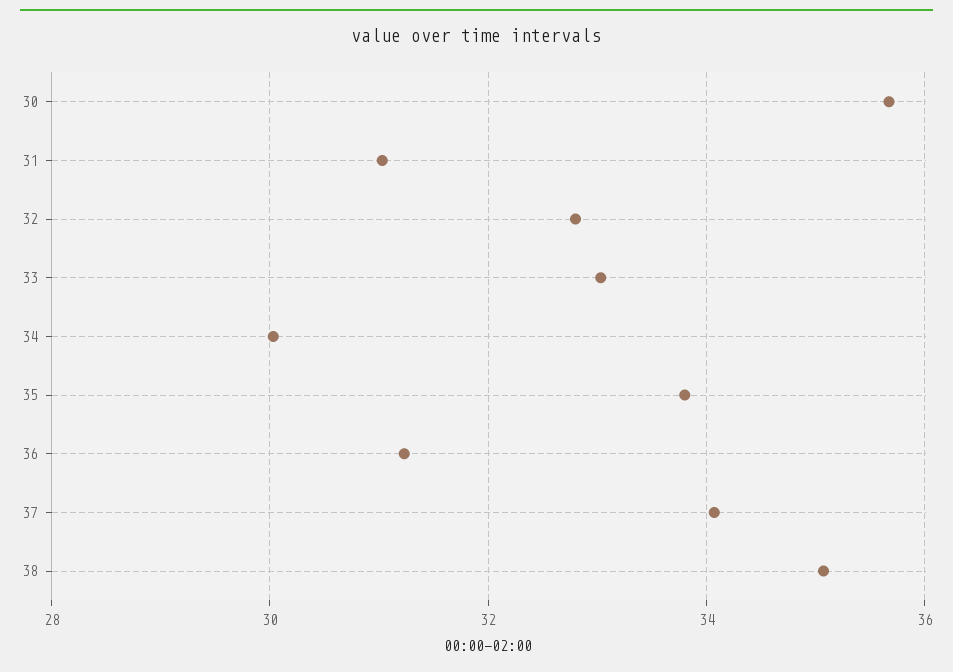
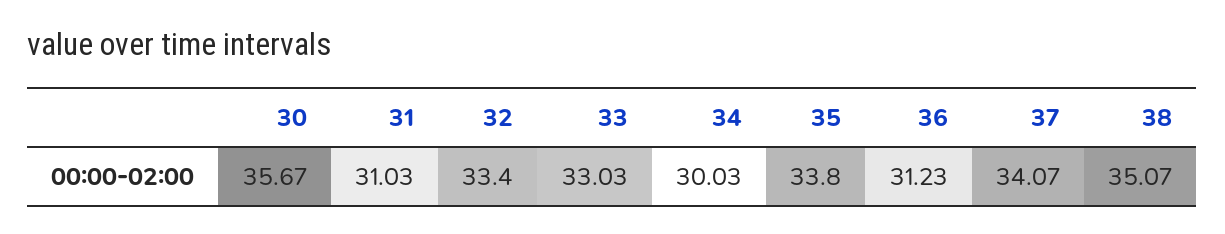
  {
    "30": 35.67,
    "31": 31.03,
-   "32": 32.8,
+   "32": 33.4,
    "33": 33.03,
    "34": 30.03,
    "35": 33.8,
    "36": 31.23,
    "37": 34.07,
    "38": 35.07
  }

